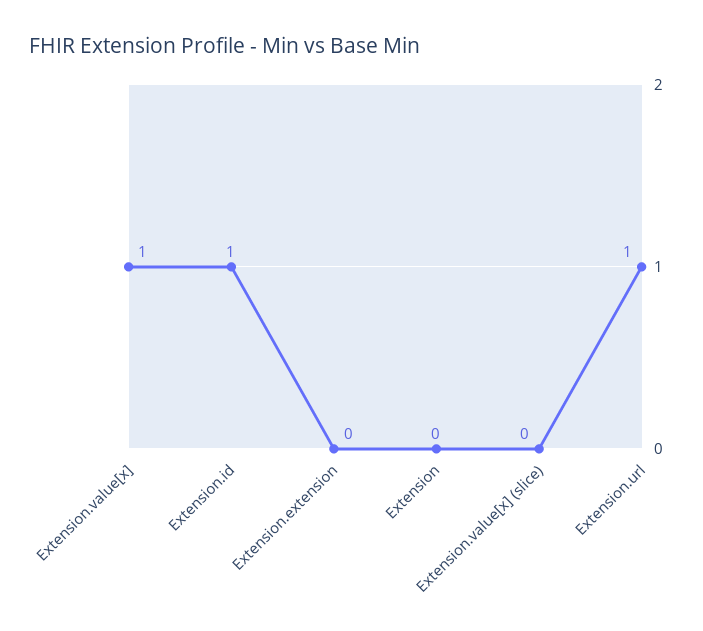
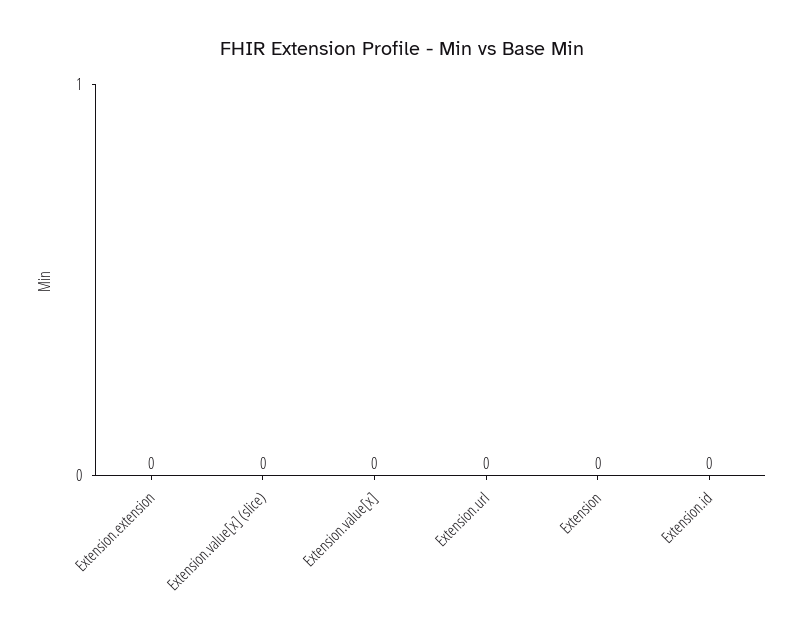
  {
-   "Extension.value[x]": 1,
+   "Extension.value[x]": 0,
-   "Extension.id": 1,
+   "Extension.id": 0,
    "Extension.extension": 0,
    "Extension": 0,
    "Extension.value[x] (slice)": 0,
-   "Extension.url": 1
+   "Extension.url": 0
  }

